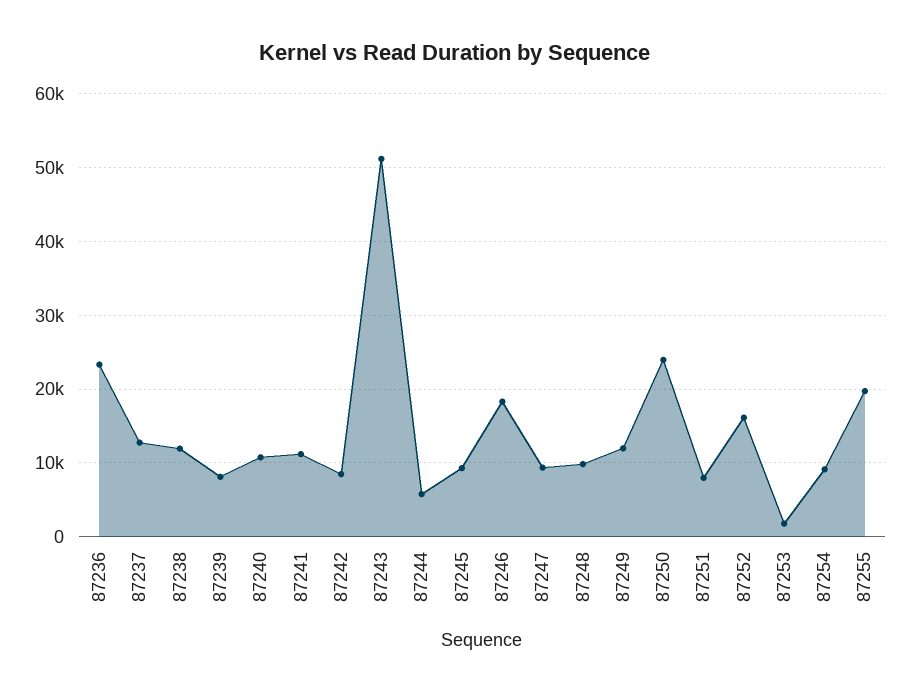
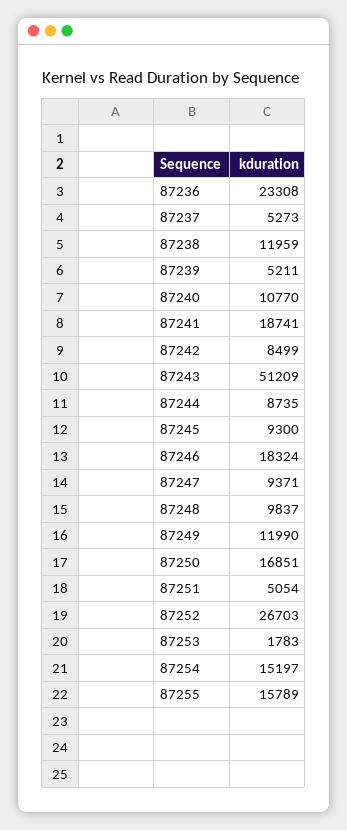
  {
    "87236": 23308,
-   "87237": 13000,
+   "87237": 5273,
    "87238": 11959,
-   "87239": 8000,
+   "87239": 5211,
    "87240": 10770,
-   "87241": 11000,
+   "87241": 18741,
    "87242": 8499,
    "87243": 51209,
-   "87244": 6000,
+   "87244": 8735,
    "87245": 9300,
    "87246": 18324,
    "87247": 9371,
    "87248": 9837,
    "87249": 11990,
-   "87250": 24000,
+   "87250": 16851,
-   "87251": 8000,
+   "87251": 5054,
-   "87252": 16000,
+   "87252": 26703,
    "87253": 1783,
-   "87254": 9000,
+   "87254": 15197,
-   "87255": 20000
+   "87255": 15789
  }

